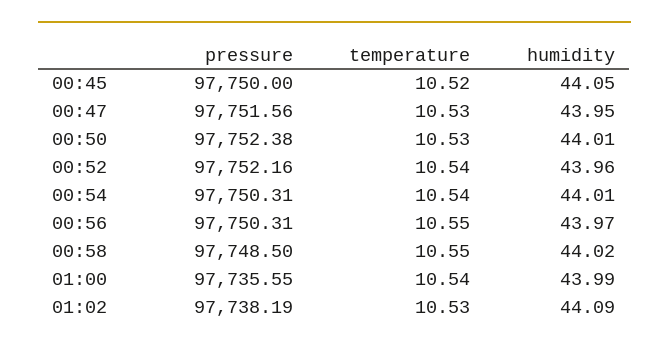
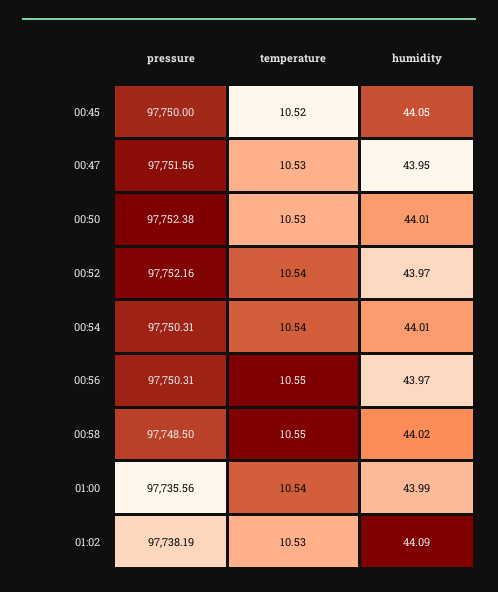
  {
    "pressure": {
      "00:45": 97750,
      "00:47": 97751.56,
      "00:50": 97752.38,
      "00:52": 97752.16,
      "00:54": 97750.31,
      "00:56": 97750.31,
      "00:58": 97748.5,
-     "01:00": 97735.55,
+     "01:00": 97735.56,
      "01:02": 97738.19
    },
    "temperature": {
      "00:45": 10.52,
      "00:47": 10.53,
      "00:50": 10.53,
      "00:52": 10.54,
      "00:54": 10.54,
      "00:56": 10.55,
      "00:58": 10.55,
      "01:00": 10.54,
      "01:02": 10.53
    },
    "humidity": {
      "00:45": 44.05,
      "00:47": 43.95,
      "00:50": 44.01,
-     "00:52": 43.96,
+     "00:52": 43.97,
      "00:54": 44.01,
      "00:56": 43.97,
      "00:58": 44.02,
      "01:00": 43.99,
      "01:02": 44.09
    }
  }

